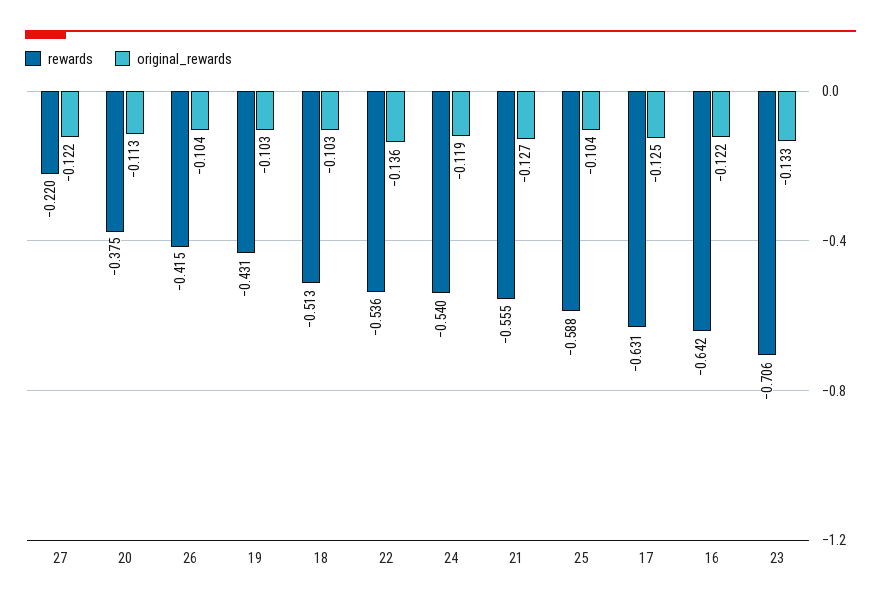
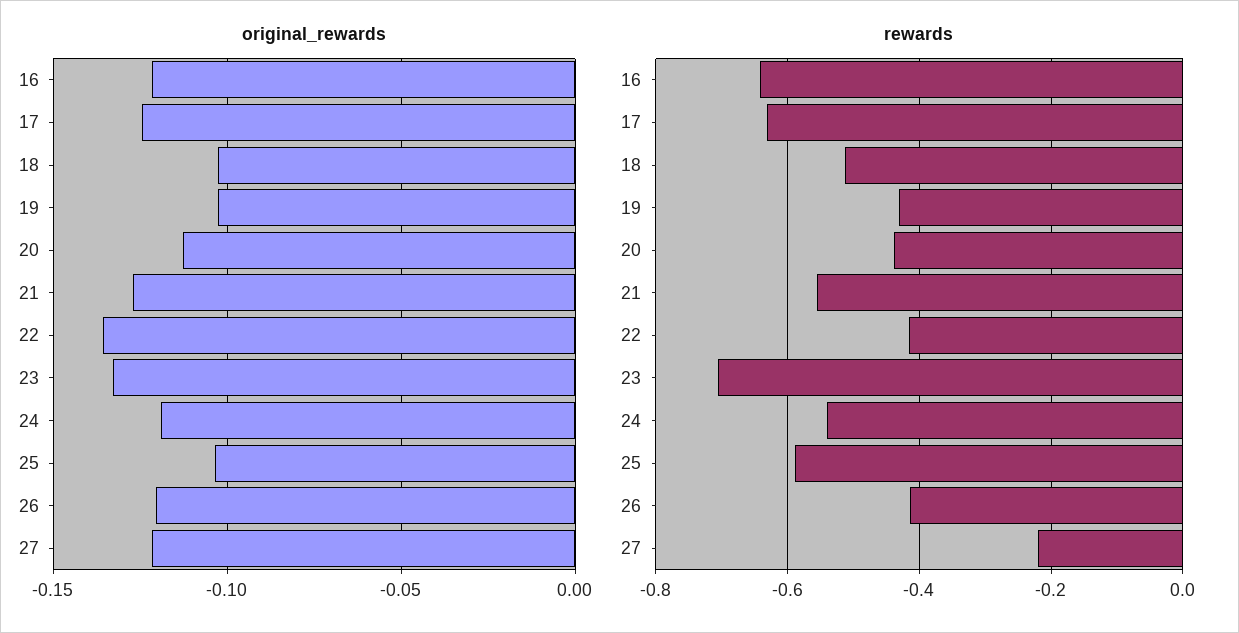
  {
    "rewards": {
      "27": -0.22,
-     "20": -0.375,
+     "20": -0.44,
      "26": -0.415,
      "19": -0.431,
      "18": -0.513,
-     "22": -0.536,
+     "22": -0.42,
      "24": -0.54,
      "21": -0.555,
      "25": -0.588,
      "17": -0.631,
      "16": -0.642,
      "23": -0.706
    },
    "original_rewards": {
      "27": -0.122,
      "20": -0.113,
-     "26": -0.104,
+     "26": -0.12,
      "19": -0.103,
      "18": -0.103,
      "22": -0.136,
      "24": -0.119,
      "21": -0.127,
      "25": -0.104,
      "17": -0.125,
      "16": -0.122,
      "23": -0.133
    }
  }

